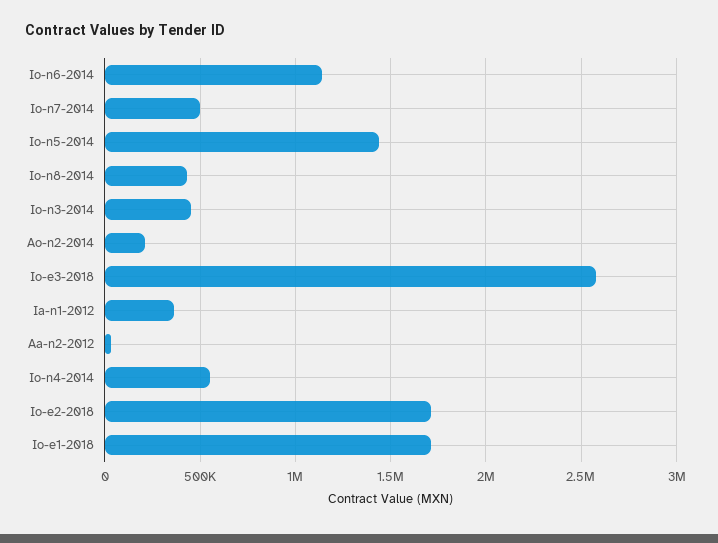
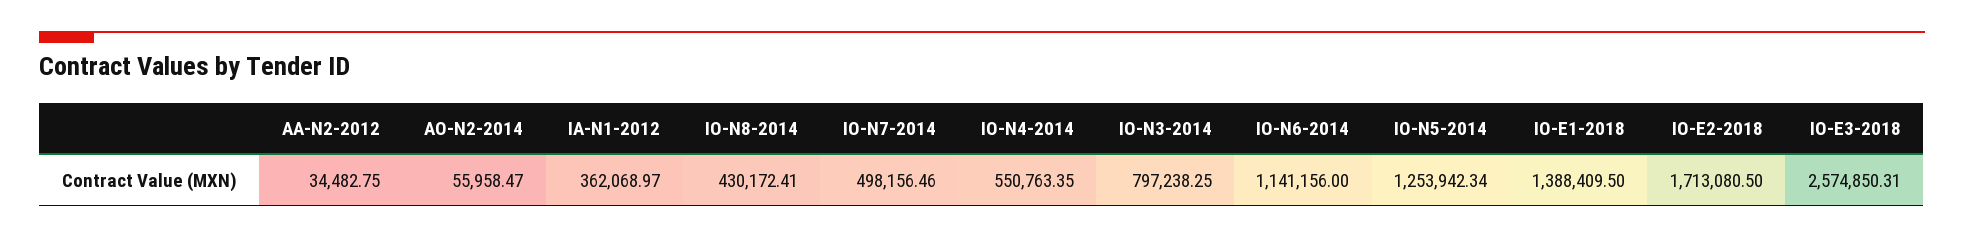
  {
    "Io-n6-2014": 1141156,
    "Io-n7-2014": 498156.46,
-   "Io-n5-2014": 1450000,
+   "Io-n5-2014": 1253942.34,
    "Io-n8-2014": 430172.41,
-   "Io-n3-2014": 450000,
+   "Io-n3-2014": 797238.25,
-   "Ao-n2-2014": 200000,
+   "Ao-n2-2014": 55958.47,
    "Io-e3-2018": 2574850.31,
    "Ia-n1-2012": 362068.97,
    "Aa-n2-2012": 34482.75,
    "Io-n4-2014": 550763.35,
    "Io-e2-2018": 1713080.5,
-   "Io-e1-2018": 1700000
+   "Io-e1-2018": 1388409.5
  }

